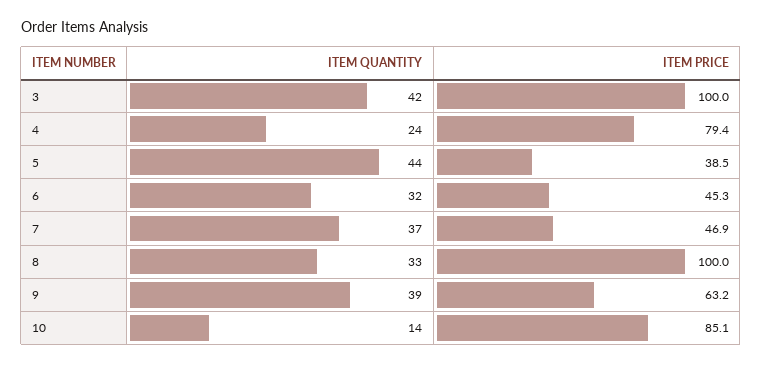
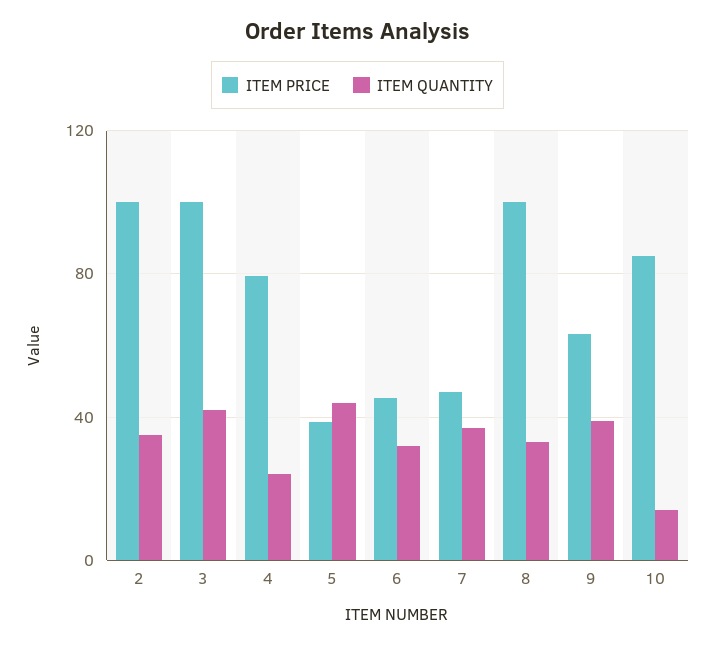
  {
    "ITEM QUANTITY": {
      "3": 42,
      "4": 24,
      "5": 44,
      "6": 32,
      "7": 37,
      "8": 33,
      "9": 39,
-     "10": 14
+     "10": 14,
+     "2": 35
    },
    "ITEM PRICE": {
      "3": 100,
      "4": 79.4,
      "5": 38.5,
      "6": 45.3,
      "7": 46.9,
      "8": 100,
      "9": 63.2,
-     "10": 85.1
+     "10": 85.1,
+     "2": 100
    }
  }

